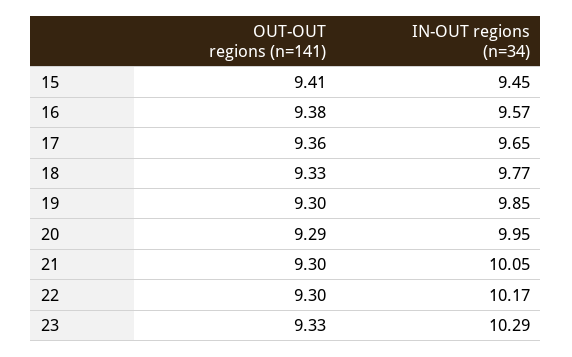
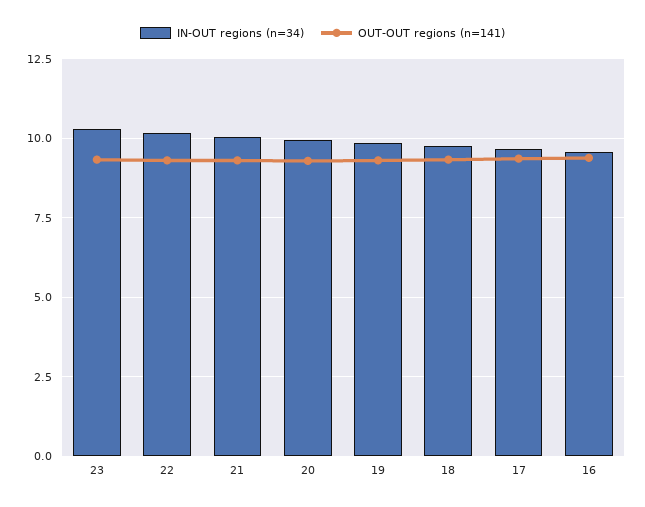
  {
    "OUT-OUT regions (n=141)": {
-     "15": 9.41,
      "16": 9.38,
      "17": 9.36,
      "18": 9.33,
      "19": 9.3,
      "20": 9.29,
      "21": 9.3,
      "22": 9.3,
      "23": 9.33
    },
    "IN-OUT regions (n=34)": {
-     "15": 9.45,
      "16": 9.57,
      "17": 9.65,
      "18": 9.77,
      "19": 9.85,
      "20": 9.95,
      "21": 10.05,
      "22": 10.17,
      "23": 10.29
    }
  }

